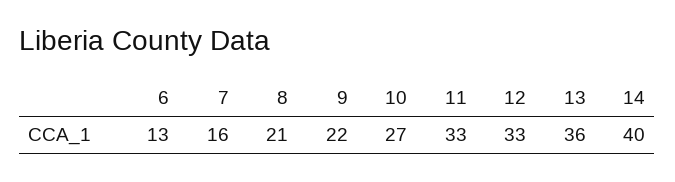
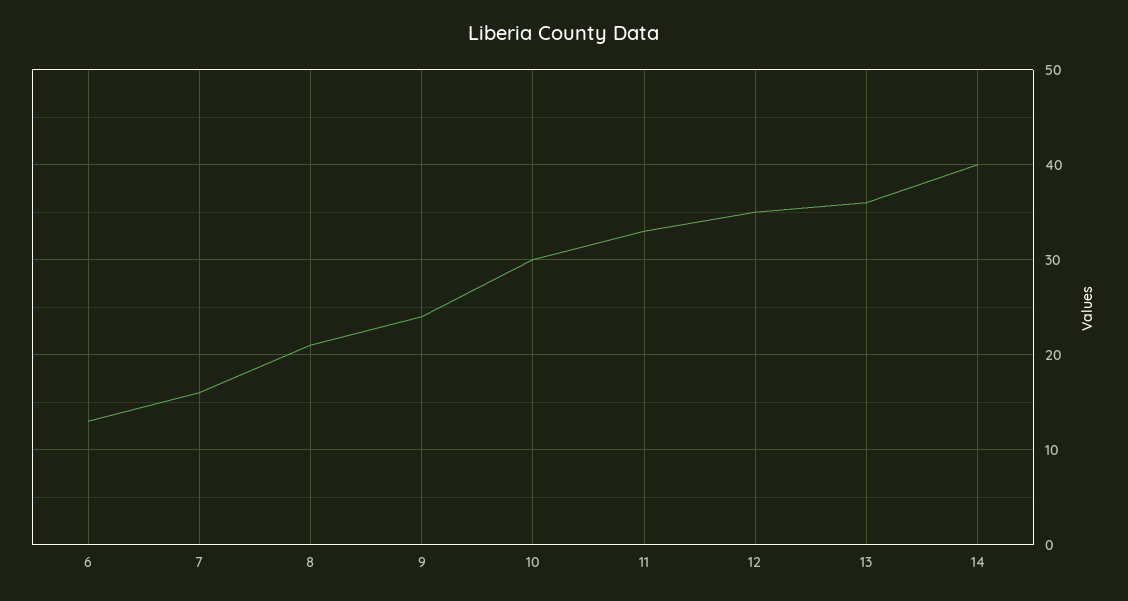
  {
    "6": 13,
    "7": 16,
    "8": 21,
-   "9": 22,
+   "9": 24,
-   "10": 27,
+   "10": 30,
    "11": 33,
-   "12": 33,
+   "12": 35,
    "13": 36,
    "14": 40
  }

